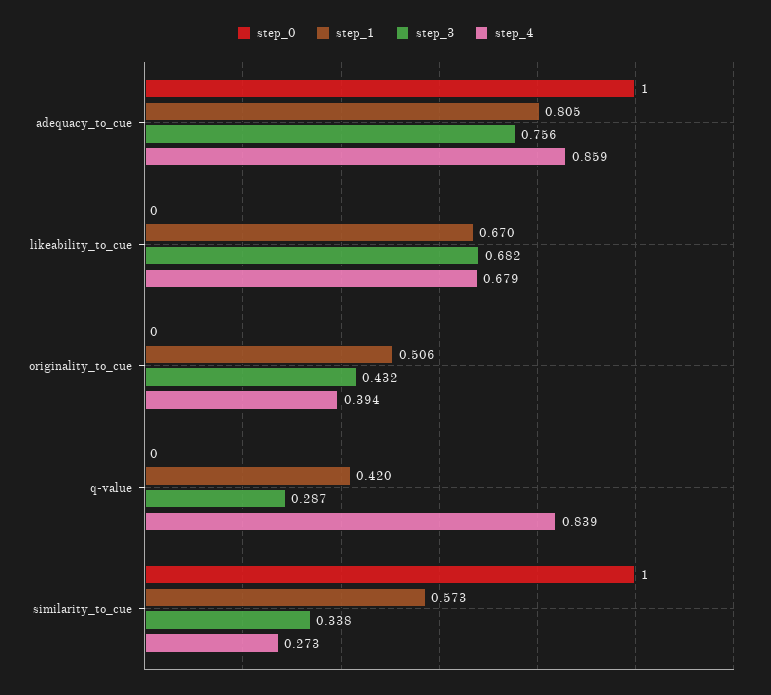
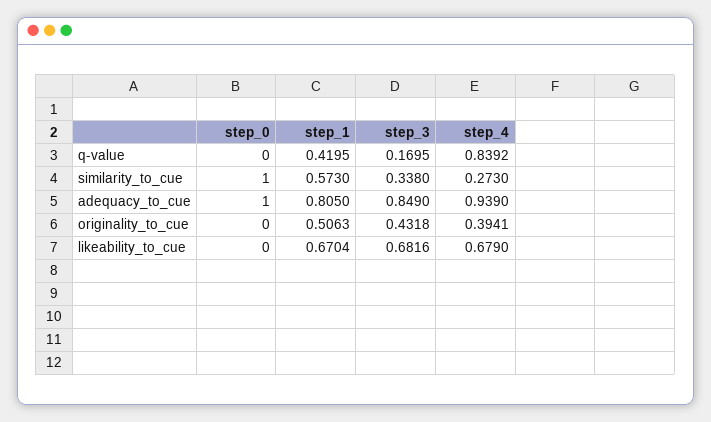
  {
    "step_0": {
      "adequacy_to_cue": 1,
      "likeability_to_cue": 0,
      "originality_to_cue": 0,
      "q-value": 0,
      "similarity_to_cue": 1
    },
    "step_1": {
      "adequacy_to_cue": 0.805,
      "likeability_to_cue": 0.6704,
      "originality_to_cue": 0.5063,
      "q-value": 0.4195,
      "similarity_to_cue": 0.573
    },
    "step_3": {
-     "adequacy_to_cue": 0.756,
+     "adequacy_to_cue": 0.849,
      "likeability_to_cue": 0.6816,
      "originality_to_cue": 0.4318,
-     "q-value": 0.287,
+     "q-value": 0.1695,
      "similarity_to_cue": 0.338
    },
    "step_4": {
-     "adequacy_to_cue": 0.859,
+     "adequacy_to_cue": 0.939,
      "likeability_to_cue": 0.679,
      "originality_to_cue": 0.3941,
      "q-value": 0.8392,
      "similarity_to_cue": 0.273
    }
  }

